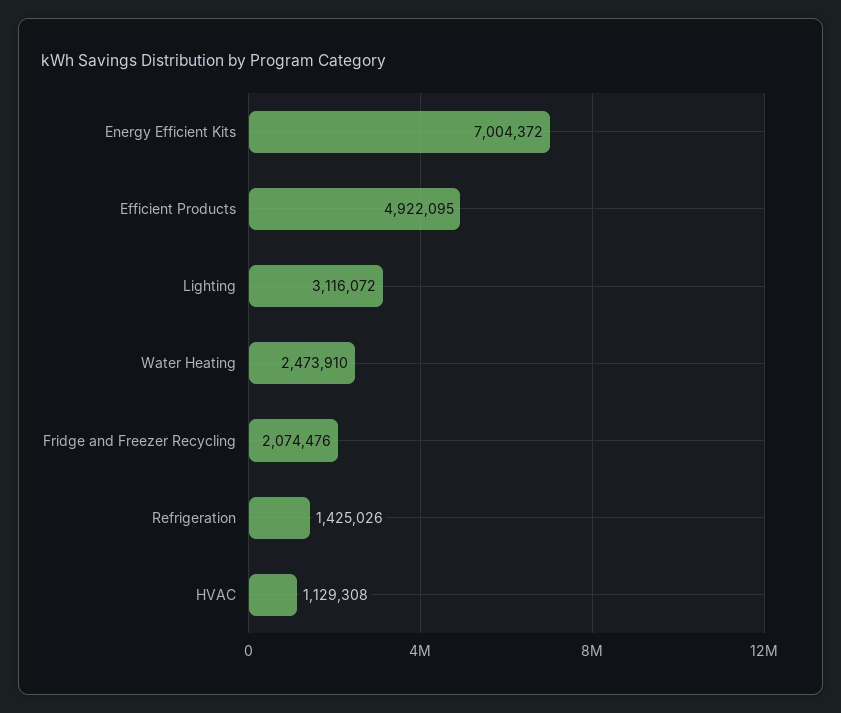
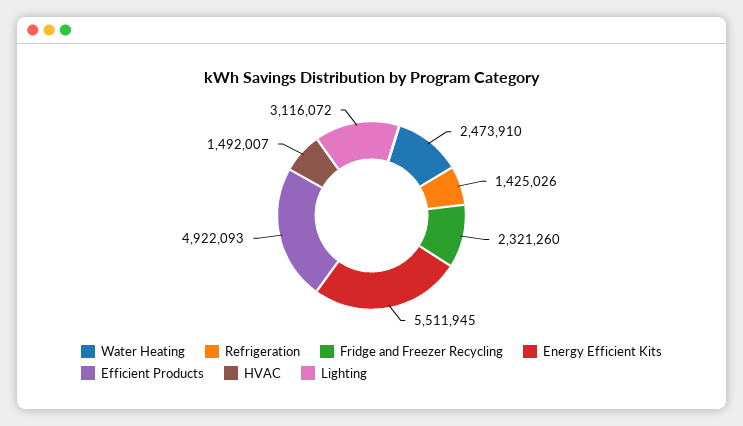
  {
-   "Energy Efficient Kits": 7004372,
+   "Energy Efficient Kits": 5511945,
-   "Efficient Products": 4922095,
+   "Efficient Products": 4922093,
    "Lighting": 3116072,
    "Water Heating": 2473910,
-   "Fridge and Freezer Recycling": 2074476,
+   "Fridge and Freezer Recycling": 2321260,
    "Refrigeration": 1425026,
-   "HVAC": 1129308
+   "HVAC": 1492007
  }

